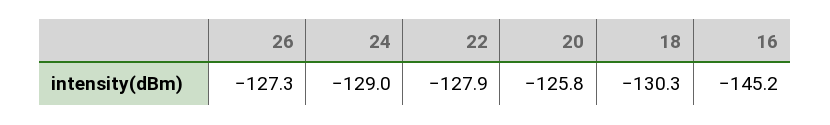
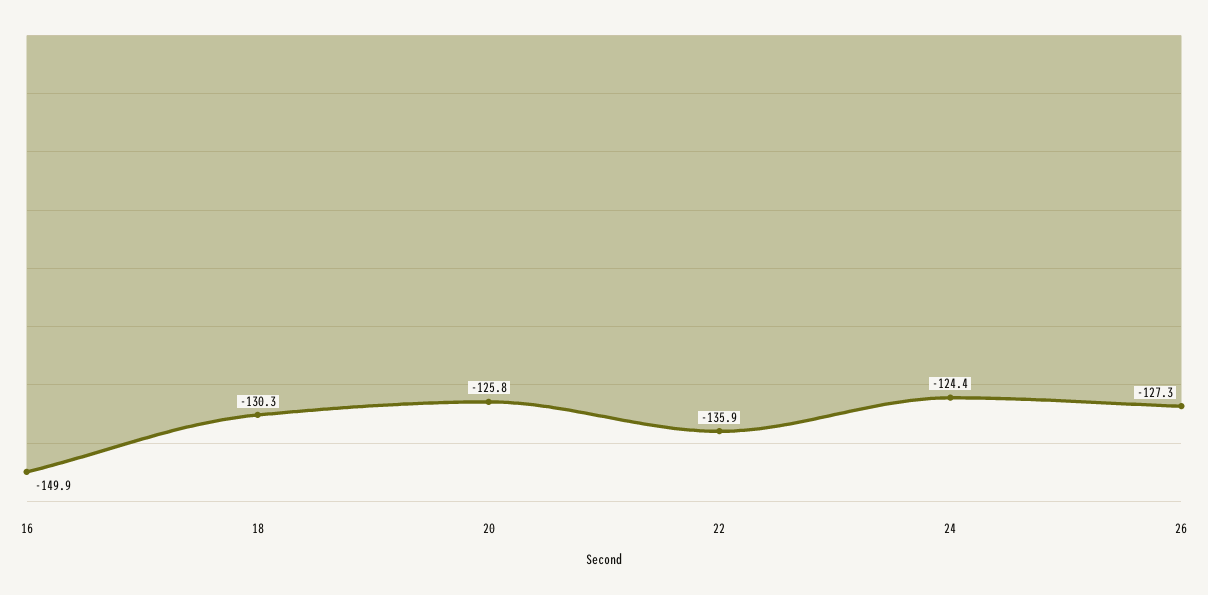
  {
    "26": -127.3,
-   "24": -129,
+   "24": -124.4,
-   "22": -127.9,
+   "22": -135.9,
    "20": -125.8,
    "18": -130.3,
-   "16": -145.2
+   "16": -149.9
  }

